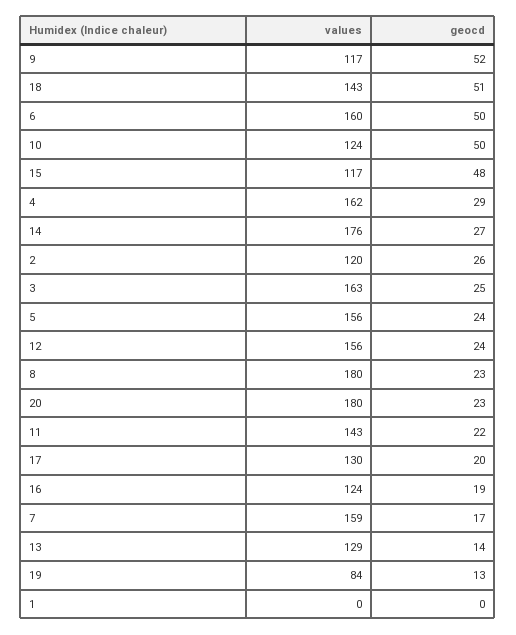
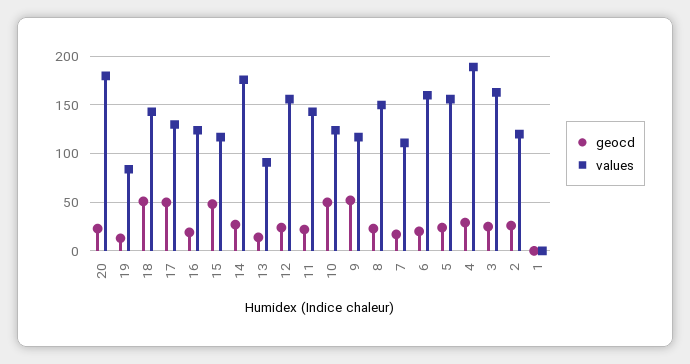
  {
    "values": {
      "9": 117,
      "18": 143,
      "6": 160,
      "10": 124,
      "15": 117,
-     "4": 162,
+     "4": 190,
      "14": 176,
      "2": 120,
      "3": 163,
      "5": 156,
      "12": 156,
-     "8": 180,
+     "8": 150,
      "20": 180,
      "11": 143,
      "17": 130,
      "16": 124,
-     "7": 159,
+     "7": 110,
-     "13": 129,
+     "13": 90,
      "19": 84,
      "1": 0
    },
    "geocd": {
      "9": 52,
      "18": 51,
-     "6": 50,
+     "6": 20,
      "10": 50,
      "15": 48,
      "4": 29,
      "14": 27,
      "2": 26,
      "3": 25,
      "5": 24,
      "12": 24,
      "8": 23,
      "20": 23,
      "11": 22,
-     "17": 20,
+     "17": 50,
      "16": 19,
      "7": 17,
      "13": 14,
      "19": 13,
      "1": 0
    }
  }

